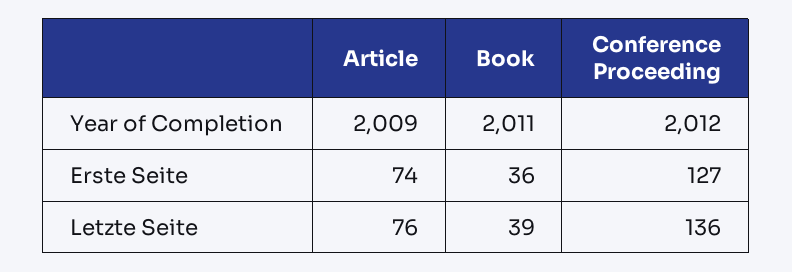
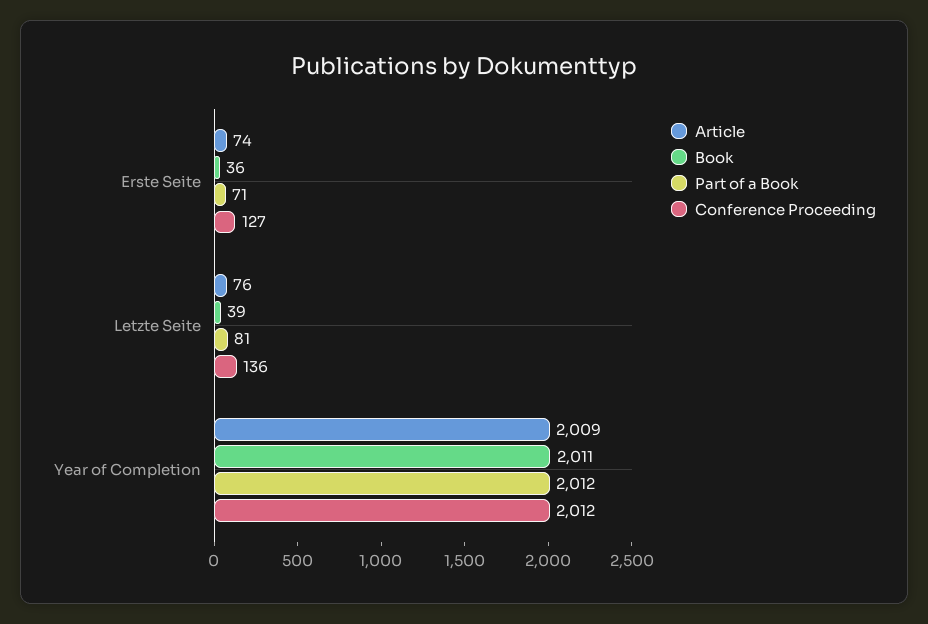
  {
    "Article": {
      "Year of Completion": 2009,
      "Erste Seite": 74,
      "Letzte Seite": 76
    },
    "Book": {
      "Year of Completion": 2011,
      "Erste Seite": 36,
      "Letzte Seite": 39
    },
    "Conference Proceeding": {
      "Year of Completion": 2012,
      "Erste Seite": 127,
      "Letzte Seite": 136
-   }
+   },
+   "Part of a Book": {
+     "Erste Seite": 71,
+     "Letzte Seite": 81,
+     "Year of Completion": 2012
+   }
  }

